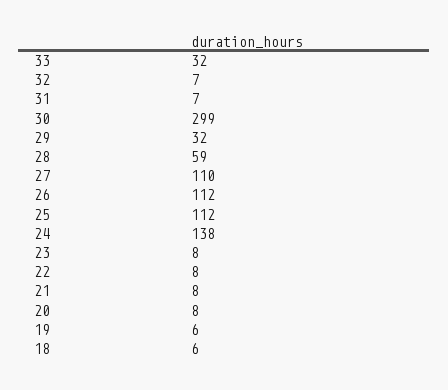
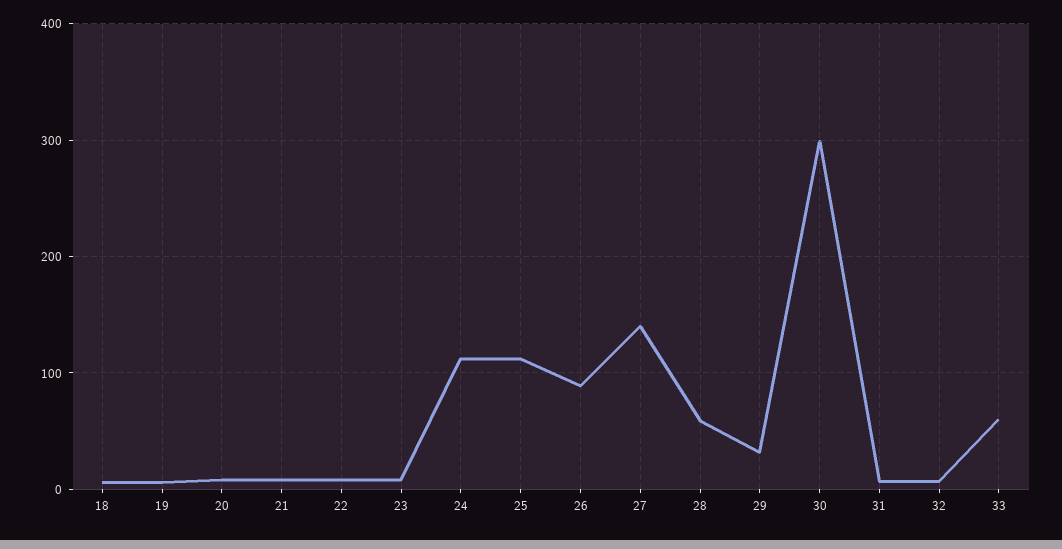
  {
-   "33": 32,
+   "33": 60,
    "32": 7,
    "31": 7,
    "30": 299,
    "29": 32,
    "28": 59,
-   "27": 110,
+   "27": 140,
-   "26": 112,
+   "26": 90,
    "25": 112,
-   "24": 138,
+   "24": 110,
    "23": 8,
    "22": 8,
    "21": 8,
    "20": 8,
    "19": 6,
    "18": 6
  }

